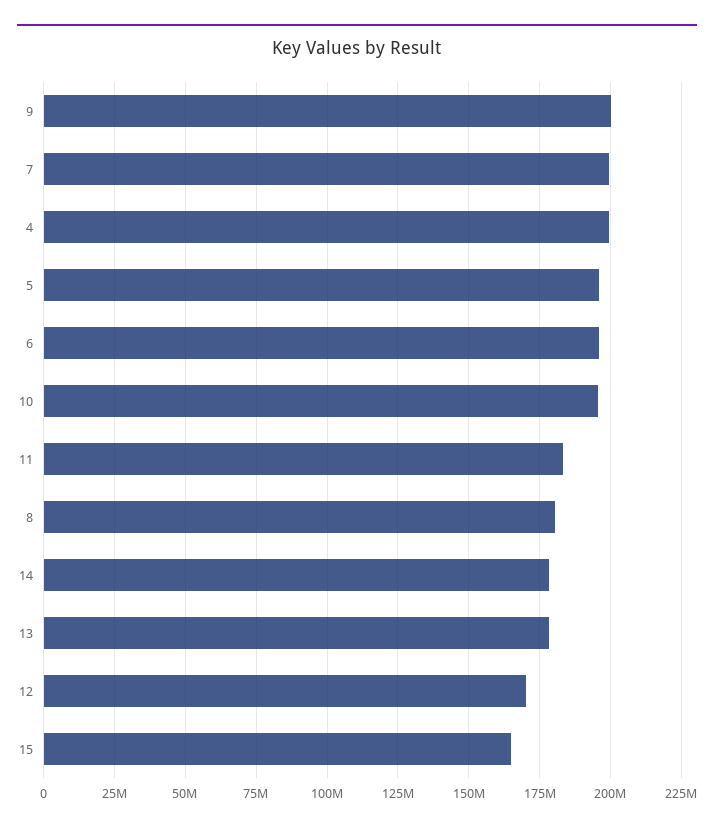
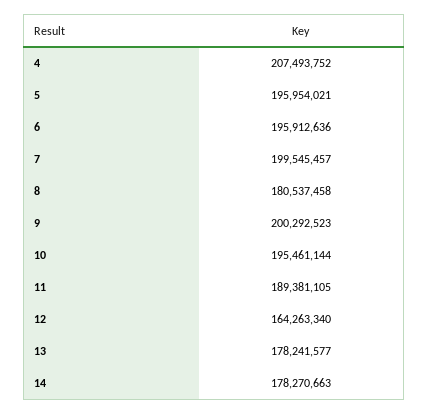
  {
    "9": 200292523,
    "7": 199545457,
-   "4": 200000000,
+   "4": 207493752,
    "5": 195954021,
    "6": 195912636,
    "10": 195461144,
-   "11": 182500000,
+   "11": 189381105,
    "8": 180537458,
    "14": 178270663,
    "13": 178241577,
-   "12": 170000000,
+   "12": 164263340
-   "15": 165000000
  }

